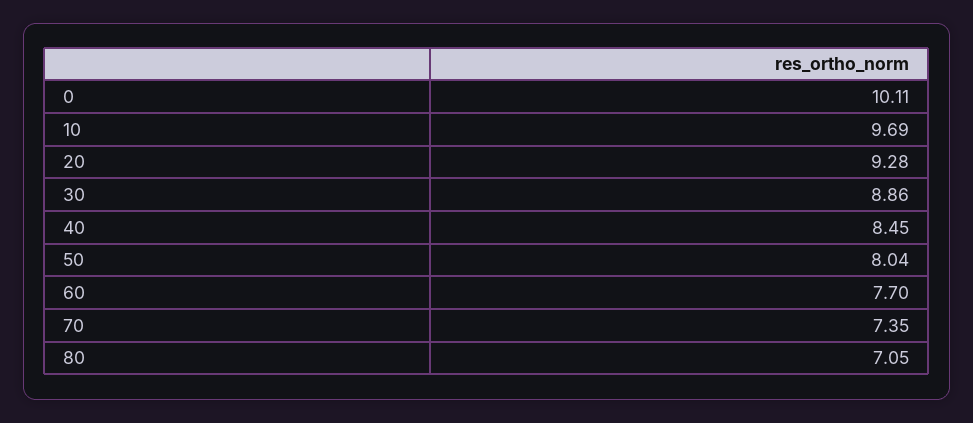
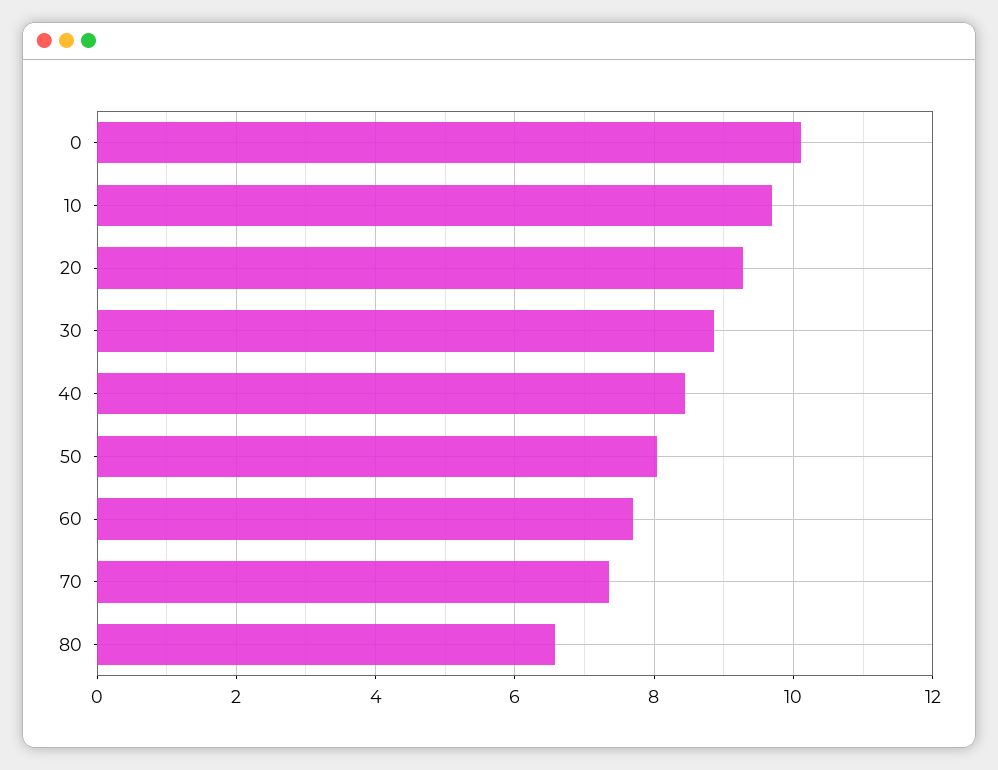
  {
    "0": 10.11,
    "10": 9.69,
    "20": 9.28,
    "30": 8.86,
    "40": 8.45,
    "50": 8.04,
    "60": 7.7,
    "70": 7.35,
-   "80": 7.05
+   "80": 6.6
  }

